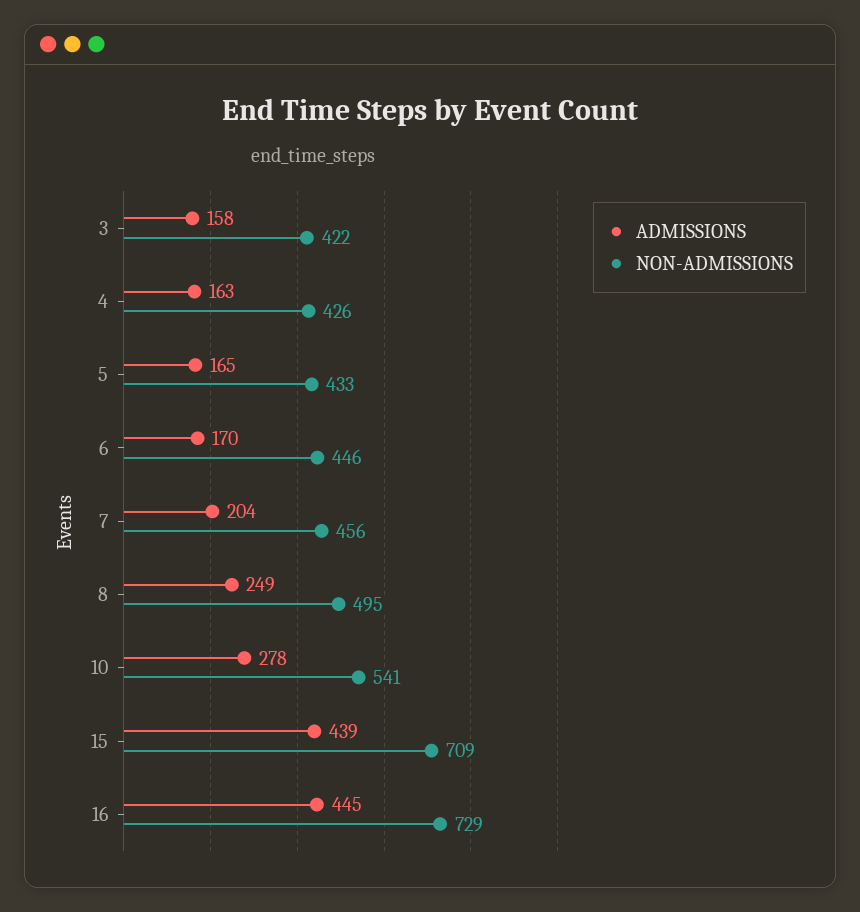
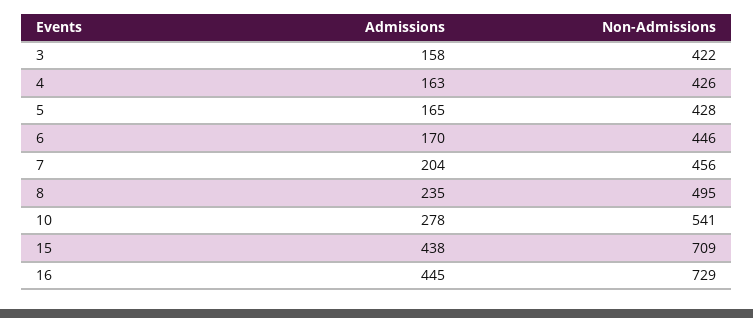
  {
    "ADMISSIONS": {
      "3": 158,
      "4": 163,
      "5": 165,
      "6": 170,
      "7": 204,
-     "8": 249,
+     "8": 235,
      "10": 278,
-     "15": 439,
+     "15": 438,
      "16": 445
    },
    "NON-ADMISSIONS": {
      "3": 422,
      "4": 426,
-     "5": 433,
+     "5": 428,
      "6": 446,
      "7": 456,
      "8": 495,
      "10": 541,
      "15": 709,
      "16": 729
    }
  }

